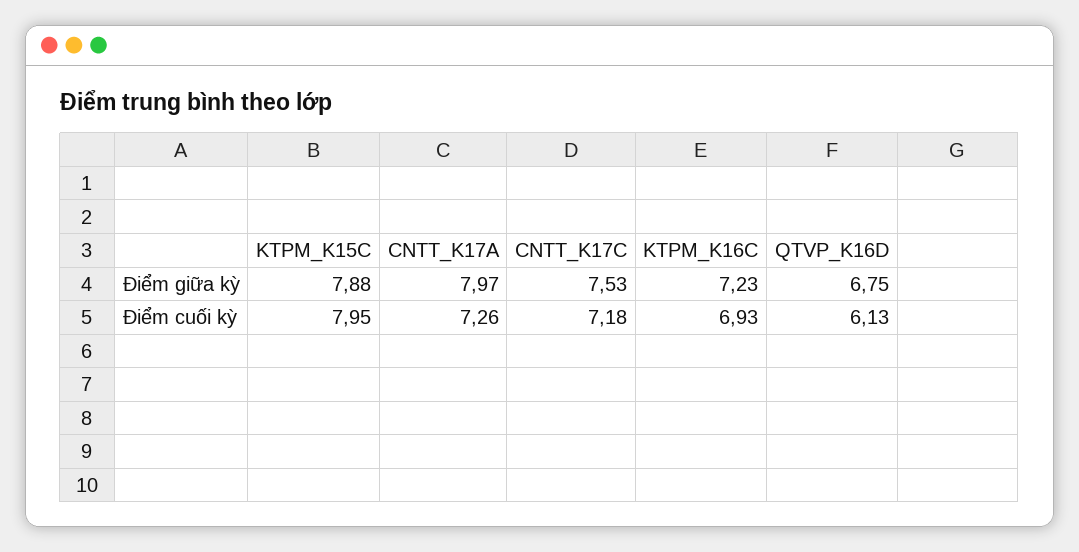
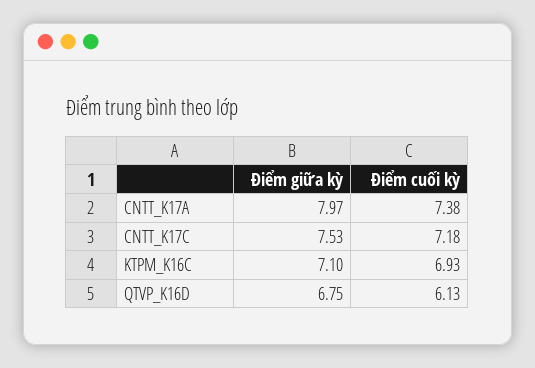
  {
-   "KTPM_K15C": {
-     "Điểm giữa kỳ": 7.88,
-     "Điểm cuối kỳ": 7.95
-   },
    "CNTT_K17A": {
      "Điểm giữa kỳ": 7.97,
-     "Điểm cuối kỳ": 7.26
+     "Điểm cuối kỳ": 7.38
    },
    "CNTT_K17C": {
      "Điểm giữa kỳ": 7.53,
      "Điểm cuối kỳ": 7.18
    },
    "KTPM_K16C": {
-     "Điểm giữa kỳ": 7.23,
+     "Điểm giữa kỳ": 7.1,
      "Điểm cuối kỳ": 6.93
    },
    "QTVP_K16D": {
      "Điểm giữa kỳ": 6.75,
      "Điểm cuối kỳ": 6.13
    }
  }

